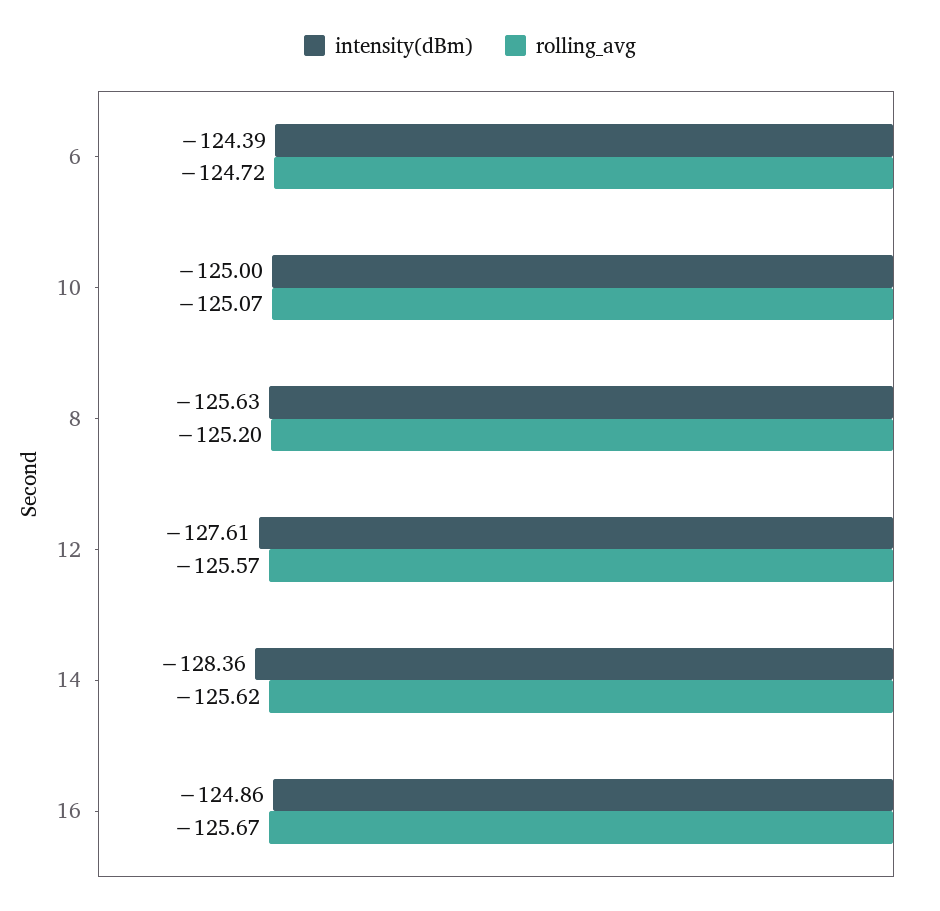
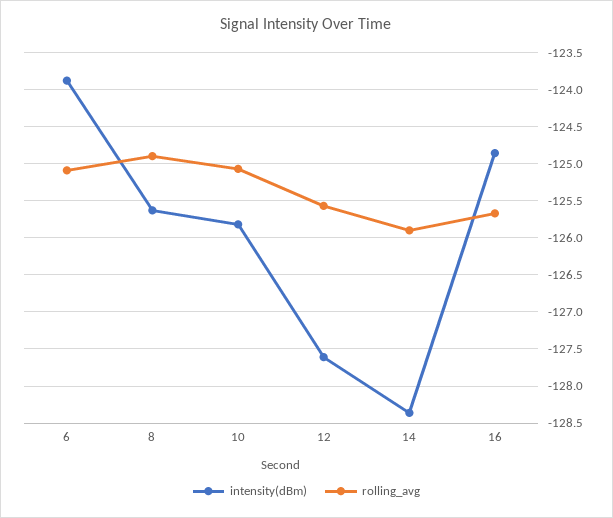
  {
    "intensity(dBm)": {
-     "6": -124.39,
+     "6": -123.9,
-     "10": -125,
+     "10": -125.8,
      "8": -125.63,
      "12": -127.61,
      "14": -128.36,
      "16": -124.86
    },
    "rolling_avg": {
-     "6": -124.72,
+     "6": -125.1,
      "10": -125.07,
-     "8": -125.2,
+     "8": -124.9,
      "12": -125.57,
-     "14": -125.62,
+     "14": -125.9,
      "16": -125.67
    }
  }

